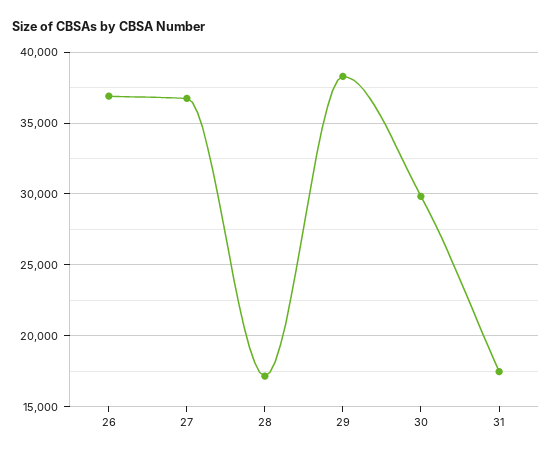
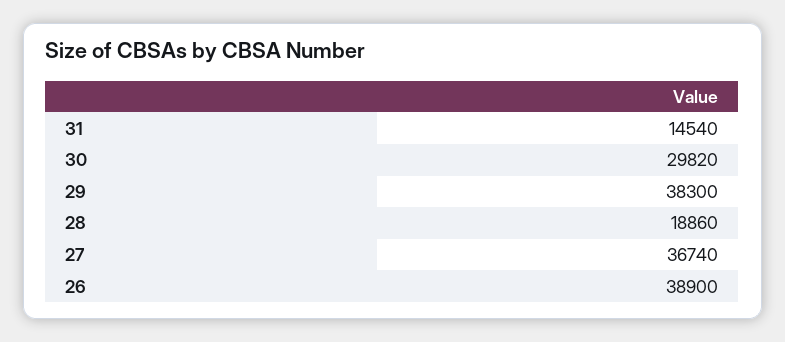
  {
-   "26": 37000,
+   "26": 38900,
    "27": 36740,
-   "28": 17000,
+   "28": 18860,
    "29": 38300,
    "30": 29820,
-   "31": 17500
+   "31": 14540
  }

